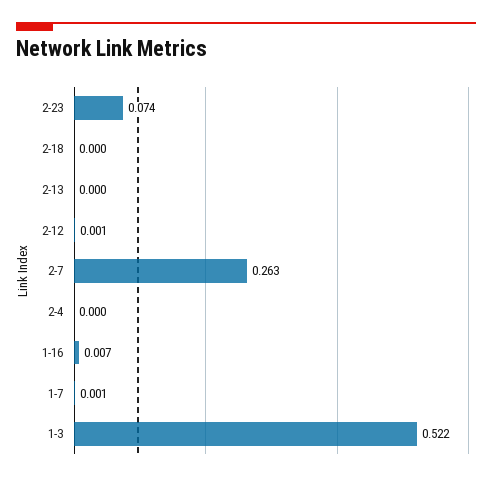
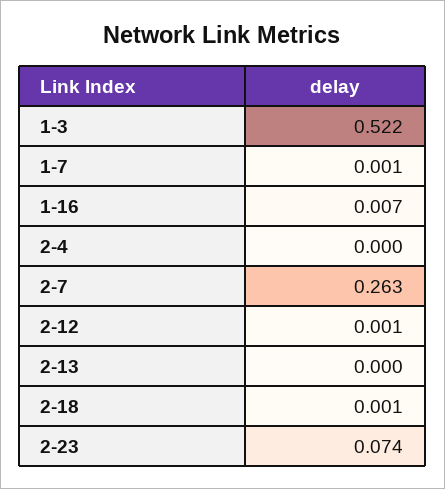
  {
    "2-23": 0.074,
-   "2-18": 0,
+   "2-18": 0.001,
    "2-13": 0,
    "2-12": 0.001,
    "2-7": 0.263,
    "2-4": 0,
    "1-16": 0.007,
    "1-7": 0.001,
    "1-3": 0.522
  }

